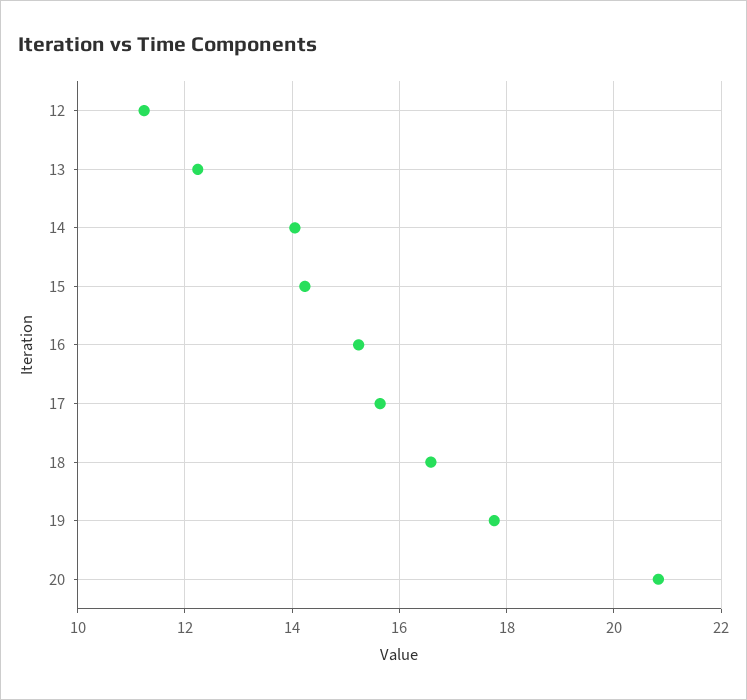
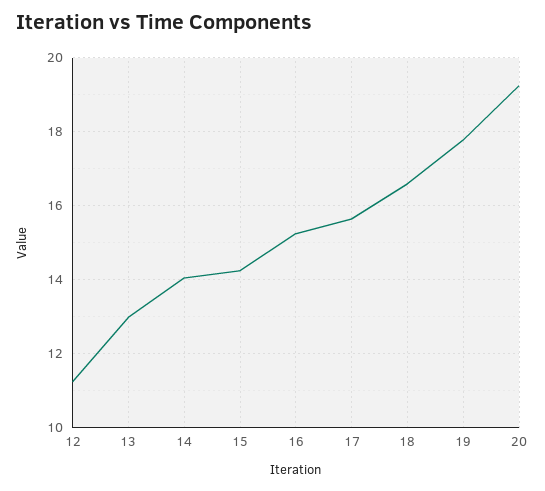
  {
    "12": 11.2,
-   "13": 12.2,
+   "13": 13,
    "14": 14,
    "15": 14.2,
    "16": 15.2,
    "17": 15.6,
    "18": 16.6,
    "19": 17.8,
-   "20": 20.8
+   "20": 19.2
  }

